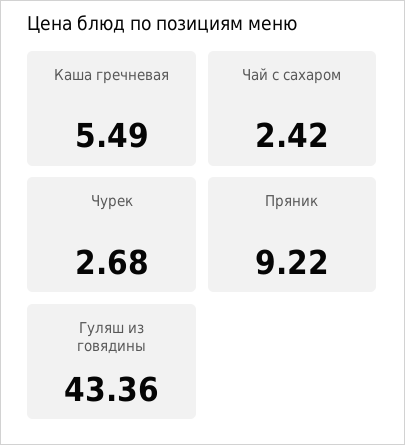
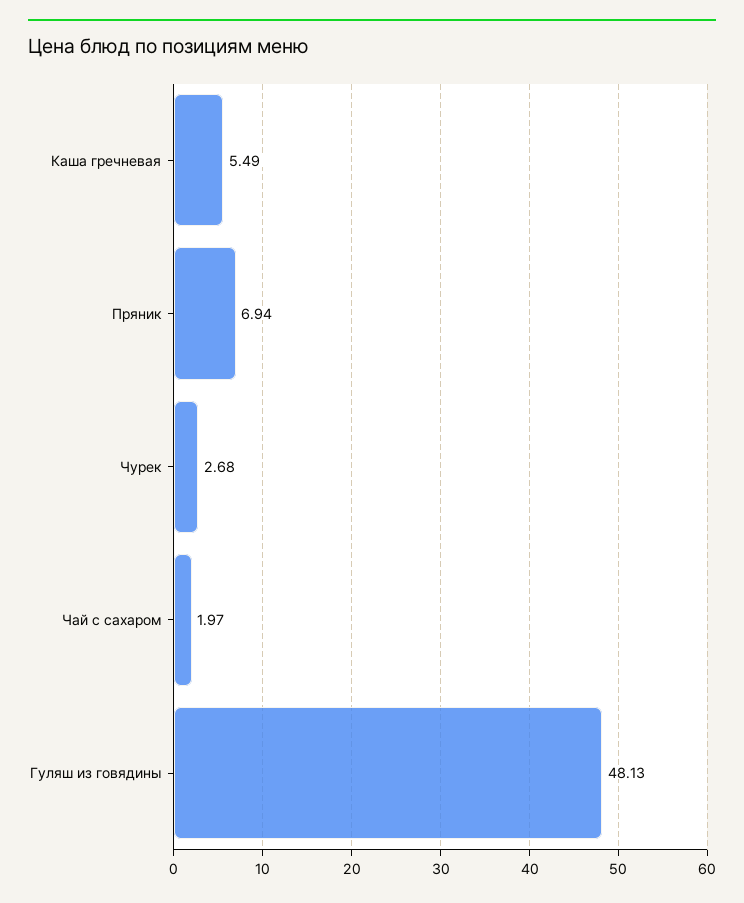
  {
    "Каша гречневая": 5.49,
-   "Чай с сахаром": 2.42,
+   "Чай с сахаром": 1.97,
    "Чурек": 2.68,
-   "Пряник": 9.22,
+   "Пряник": 6.94,
-   "Гуляш из говядины": 43.36
+   "Гуляш из говядины": 48.13
  }

